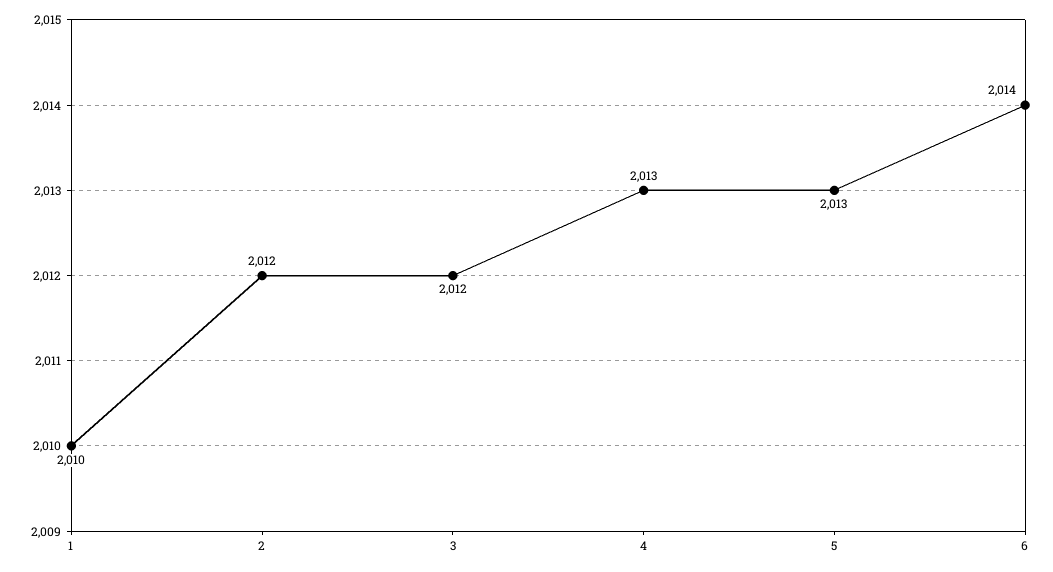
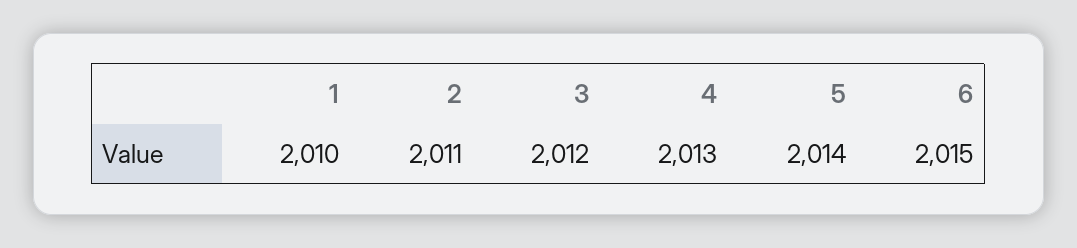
  {
    "1": 2010,
-   "2": 2012,
+   "2": 2011,
    "3": 2012,
    "4": 2013,
-   "5": 2013,
+   "5": 2014,
-   "6": 2014
+   "6": 2015
  }

